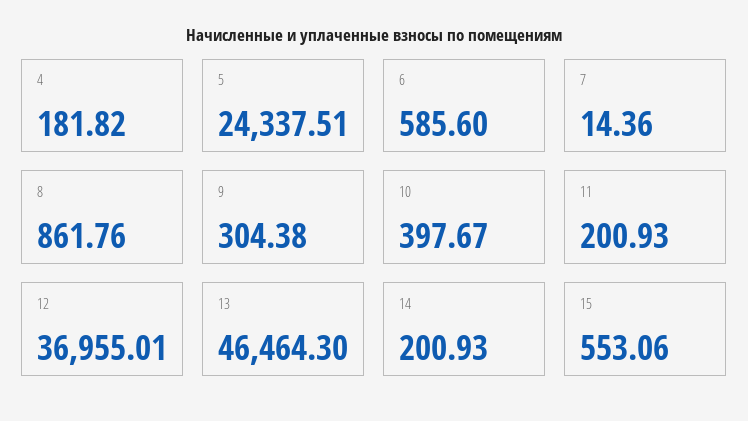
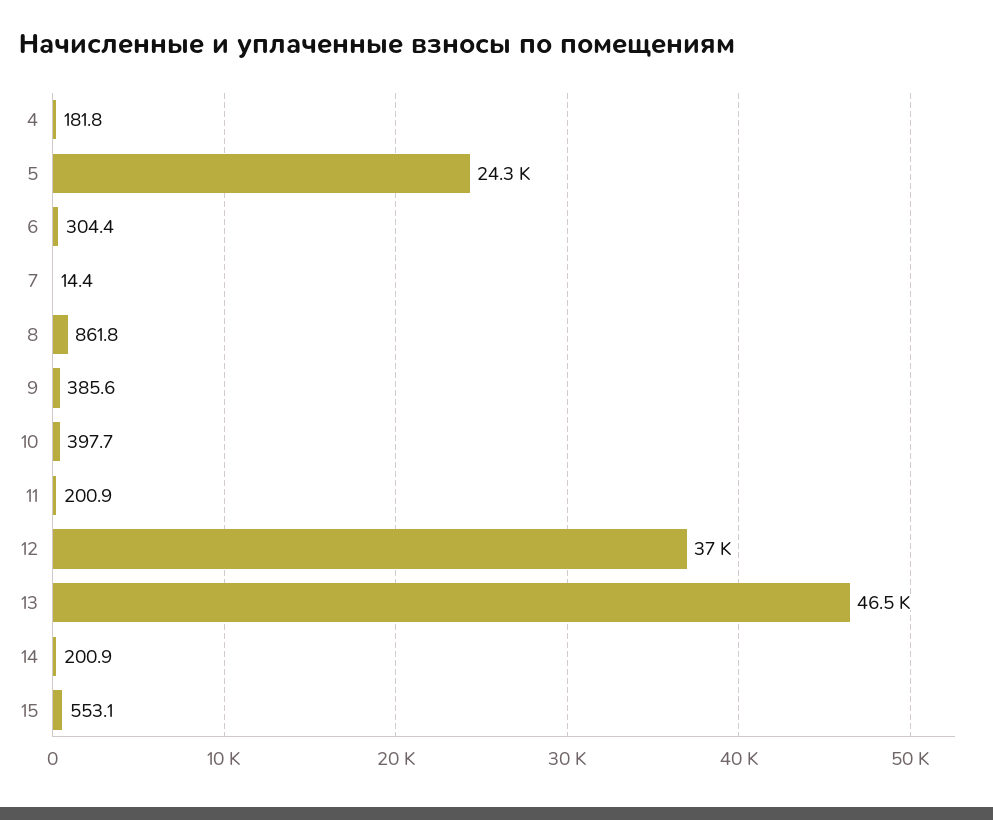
  {
    "4": 181.82,
    "5": 24337.51,
-   "6": 585.6,
+   "6": 304.4,
    "7": 14.36,
    "8": 861.76,
-   "9": 304.38,
+   "9": 385.6,
    "10": 397.67,
    "11": 200.93,
    "12": 36955.01,
    "13": 46464.3,
    "14": 200.93,
    "15": 553.06
  }

